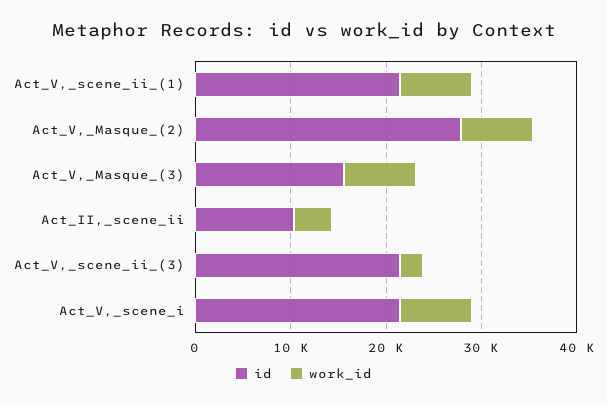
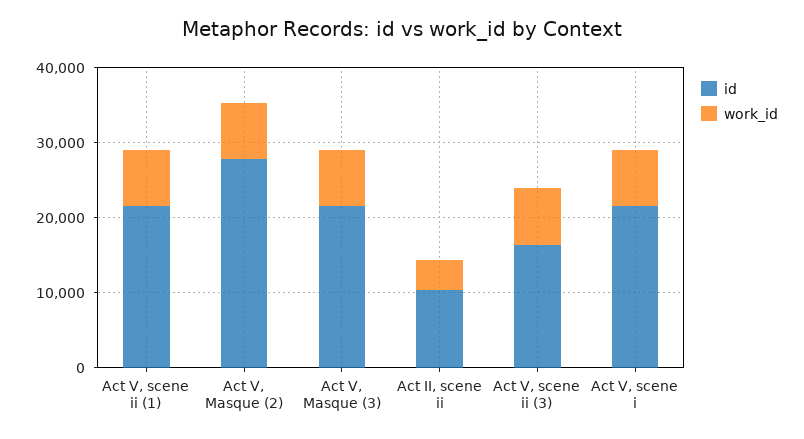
  {
    "id": {
      "Act_V,_scene_ii_(1)": 22000,
      "Act_V,_Masque_(2)": 28000,
-     "Act_V,_Masque_(3)": 16000,
+     "Act_V,_Masque_(3)": 22000,
      "Act_II,_scene_ii": 10000,
-     "Act_V,_scene_ii_(3)": 22000,
+     "Act_V,_scene_ii_(3)": 16000,
      "Act_V,_scene_i": 22000
    },
    "work_id": {
      "Act_V,_scene_ii_(1)": 8000,
      "Act_V,_Masque_(2)": 8000,
      "Act_V,_Masque_(3)": 8000,
      "Act_II,_scene_ii": 4000,
-     "Act_V,_scene_ii_(3)": 2000,
+     "Act_V,_scene_ii_(3)": 8000,
      "Act_V,_scene_i": 8000
    }
  }

